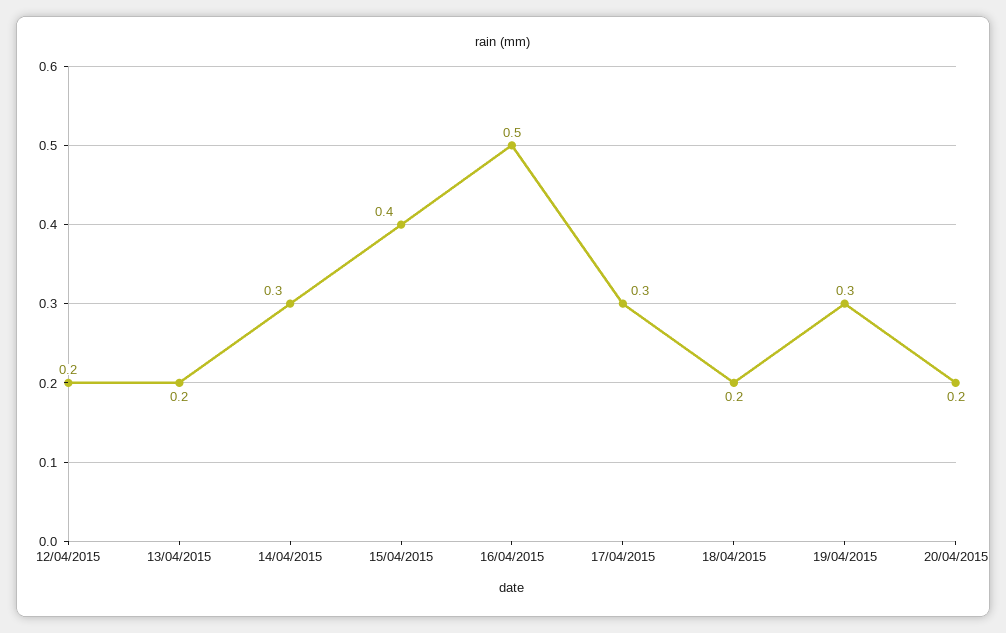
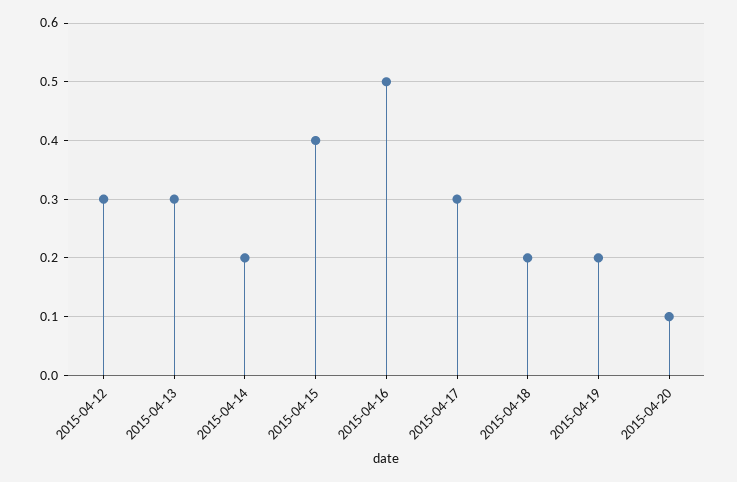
  {
-   "12/04/2015": 0.2,
+   "12/04/2015": 0.3,
-   "13/04/2015": 0.2,
+   "13/04/2015": 0.3,
-   "14/04/2015": 0.3,
+   "14/04/2015": 0.2,
    "15/04/2015": 0.4,
    "16/04/2015": 0.5,
    "17/04/2015": 0.3,
    "18/04/2015": 0.2,
-   "19/04/2015": 0.3,
+   "19/04/2015": 0.2,
-   "20/04/2015": 0.2
+   "20/04/2015": 0.1
  }

